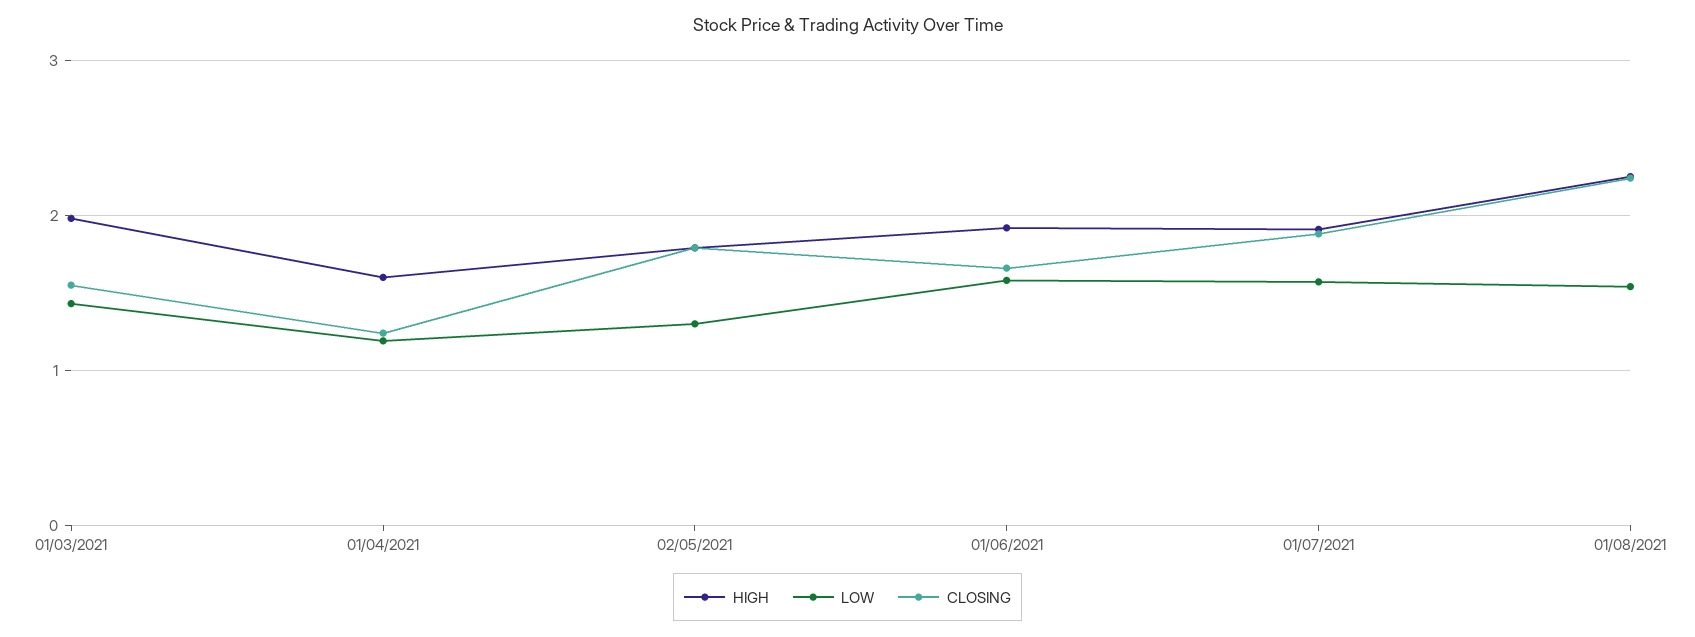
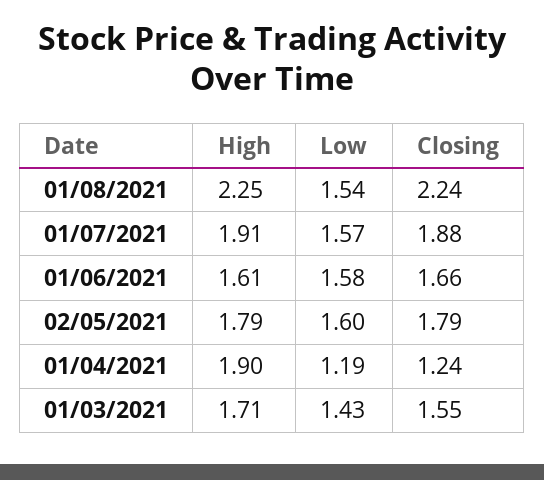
  {
    "HIGH": {
-     "01/03/2021": 2,
+     "01/03/2021": 1.71,
-     "01/04/2021": 1.6,
+     "01/04/2021": 1.9,
      "02/05/2021": 1.79,
-     "01/06/2021": 1.9,
+     "01/06/2021": 1.61,
      "01/07/2021": 1.91,
      "01/08/2021": 2.25
    },
    "LOW": {
      "01/03/2021": 1.43,
      "01/04/2021": 1.19,
-     "02/05/2021": 1.3,
+     "02/05/2021": 1.6,
      "01/06/2021": 1.58,
      "01/07/2021": 1.57,
      "01/08/2021": 1.54
    },
    "CLOSING": {
      "01/03/2021": 1.55,
      "01/04/2021": 1.24,
      "02/05/2021": 1.79,
      "01/06/2021": 1.66,
      "01/07/2021": 1.88,
      "01/08/2021": 2.24
    }
  }

